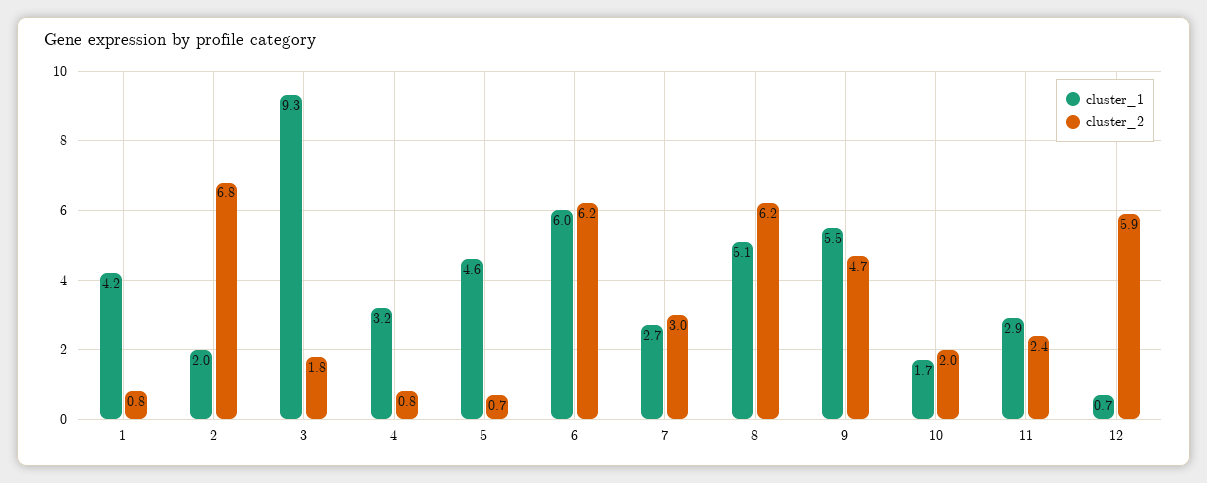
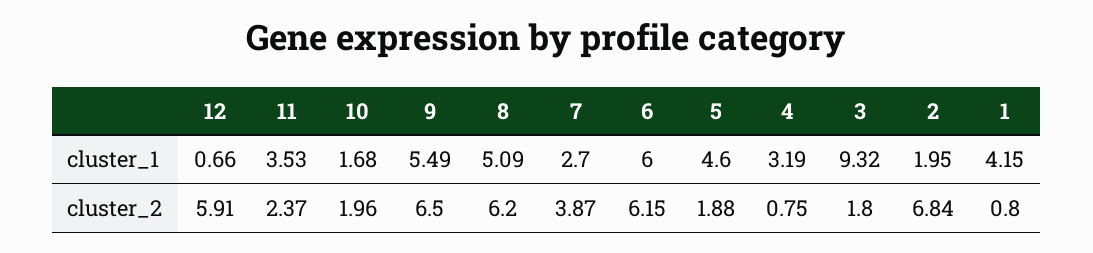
  {
    "cluster_1": {
      "1": 4.15,
      "2": 1.95,
      "3": 9.32,
      "4": 3.19,
      "5": 4.6,
      "6": 6,
      "7": 2.7,
      "8": 5.09,
      "9": 5.49,
      "10": 1.68,
-     "11": 2.9,
+     "11": 3.53,
      "12": 0.66
    },
    "cluster_2": {
      "1": 0.8,
      "2": 6.84,
      "3": 1.8,
      "4": 0.75,
-     "5": 0.7,
+     "5": 1.88,
      "6": 6.15,
-     "7": 3,
+     "7": 3.87,
      "8": 6.2,
-     "9": 4.7,
+     "9": 6.5,
      "10": 1.96,
      "11": 2.37,
      "12": 5.91
    }
  }

